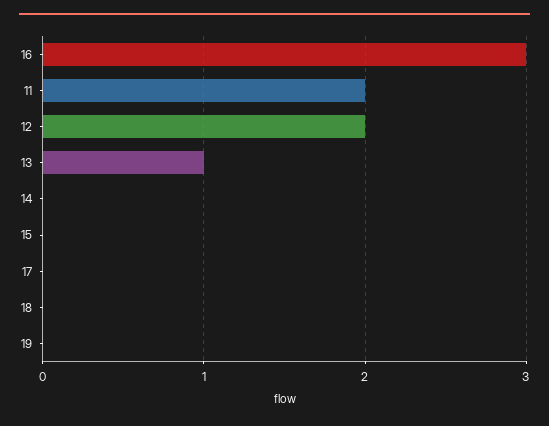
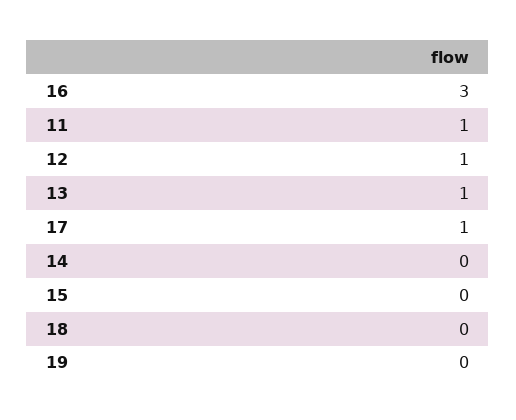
  {
    "16": 3,
-   "11": 2,
+   "11": 1,
-   "12": 2,
+   "12": 1,
    "13": 1,
    "14": 0,
    "15": 0,
-   "17": 0,
+   "17": 1,
    "18": 0,
    "19": 0
  }

